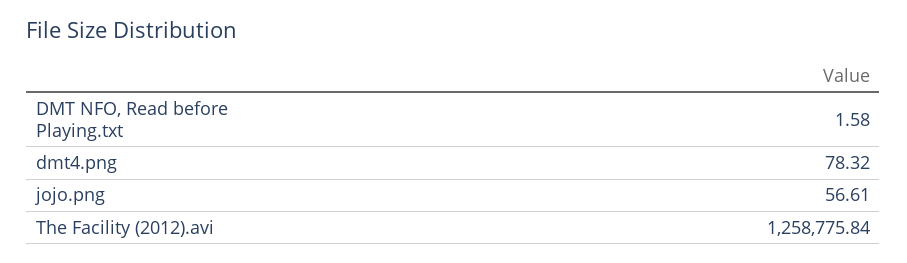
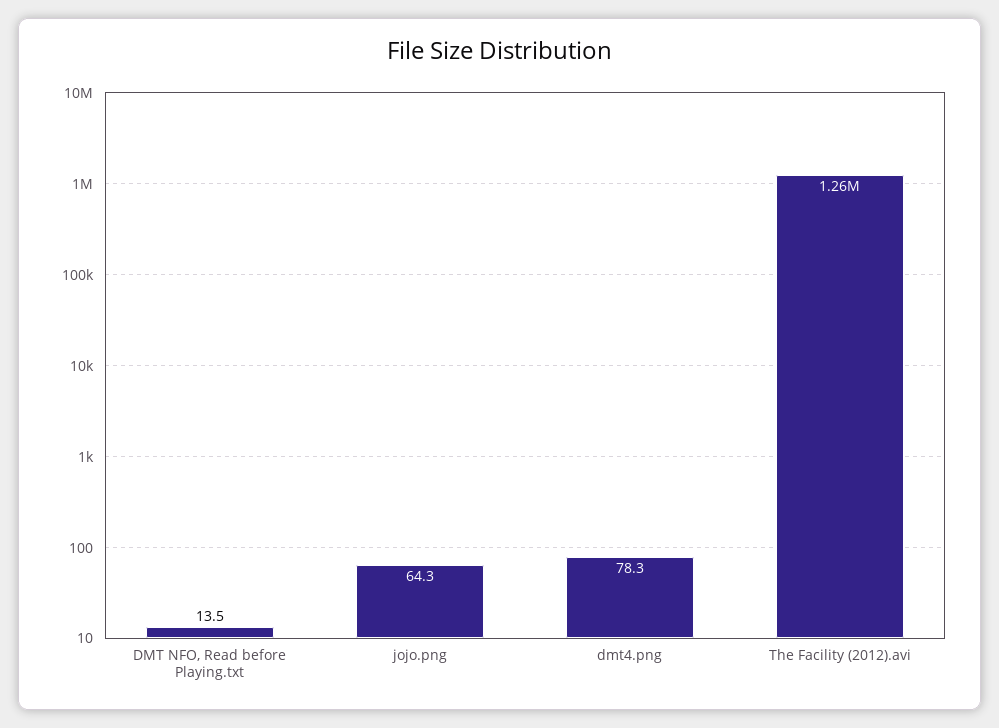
  {
-   "DMT NFO, Read before Playing.txt": 1.58,
+   "DMT NFO, Read before Playing.txt": 13.5,
    "dmt4.png": 78.32,
-   "jojo.png": 56.61,
+   "jojo.png": 64.3,
    "The Facility (2012).avi": 1258775.84
  }

